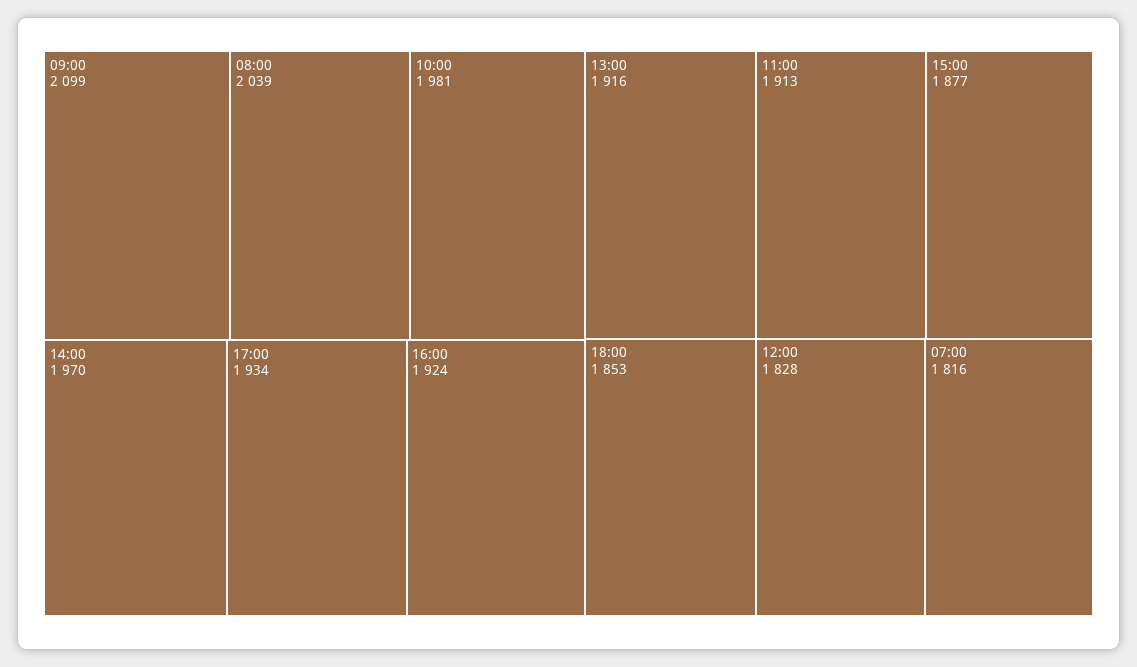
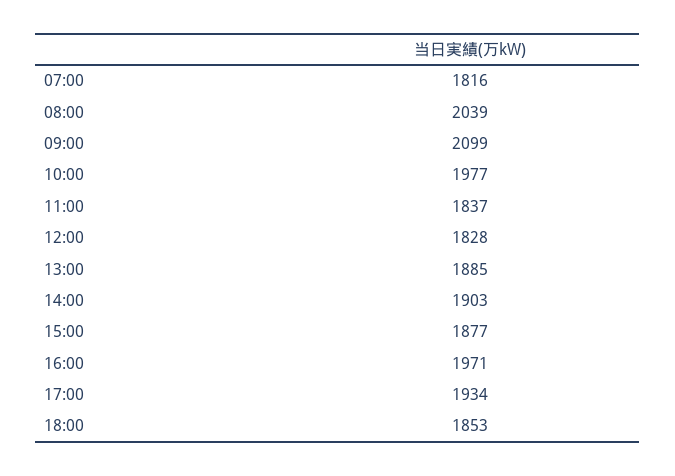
  {
    "09:00": 2099,
    "08:00": 2039,
-   "10:00": 1981,
+   "10:00": 1977,
-   "14:00": 1970,
+   "14:00": 1903,
    "17:00": 1934,
-   "16:00": 1924,
+   "16:00": 1971,
-   "13:00": 1916,
+   "13:00": 1885,
-   "11:00": 1913,
+   "11:00": 1837,
    "15:00": 1877,
    "18:00": 1853,
    "12:00": 1828,
    "07:00": 1816
  }

